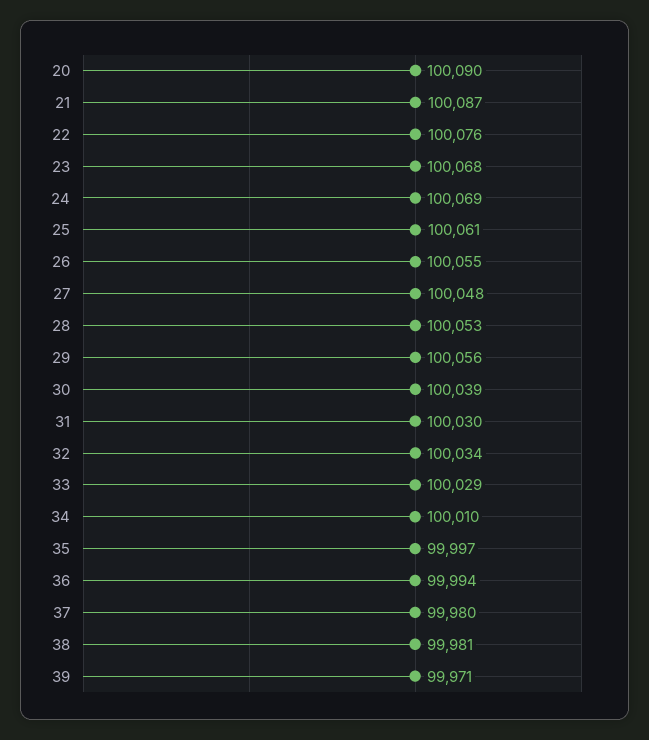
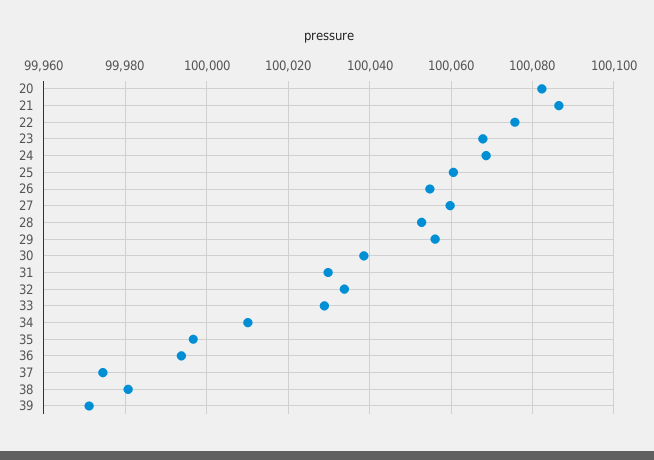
  {
-   "20": 100090,
+   "20": 100082,
    "21": 100087,
    "22": 100076,
    "23": 100068,
    "24": 100069,
    "25": 100061,
    "26": 100055,
-   "27": 100048,
+   "27": 100060,
    "28": 100053,
    "29": 100056,
    "30": 100039,
    "31": 100030,
    "32": 100034,
    "33": 100029,
    "34": 100010,
    "35": 99997,
    "36": 99994,
-   "37": 99980,
+   "37": 99974,
    "38": 99981,
    "39": 99971
  }

